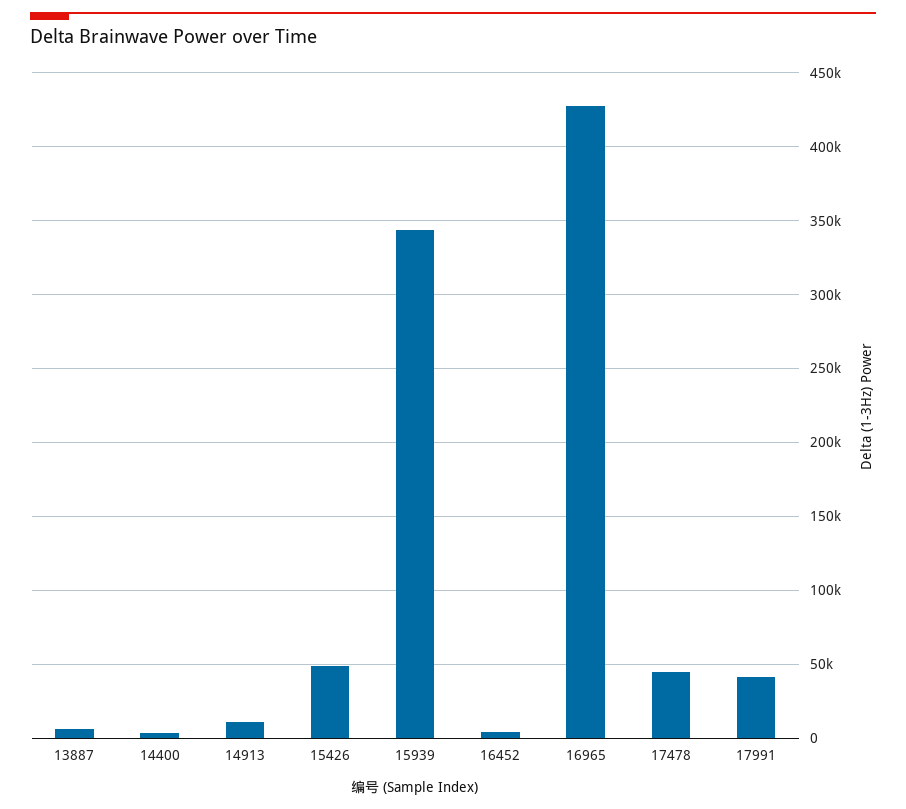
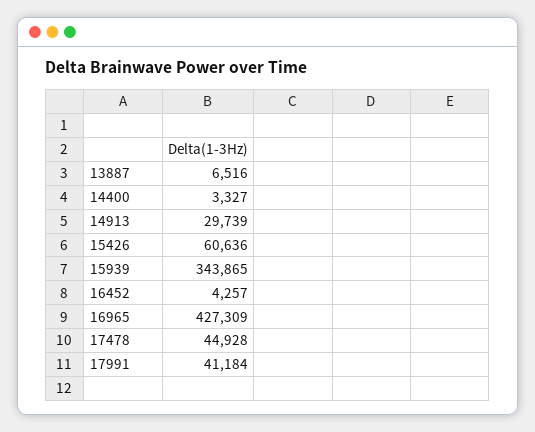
  {
    "13887": 6516,
    "14400": 3327,
-   "14913": 10000,
+   "14913": 29739,
-   "15426": 50000,
+   "15426": 60636,
    "15939": 343865,
    "16452": 4257,
    "16965": 427309,
    "17478": 44928,
    "17991": 41184
  }

